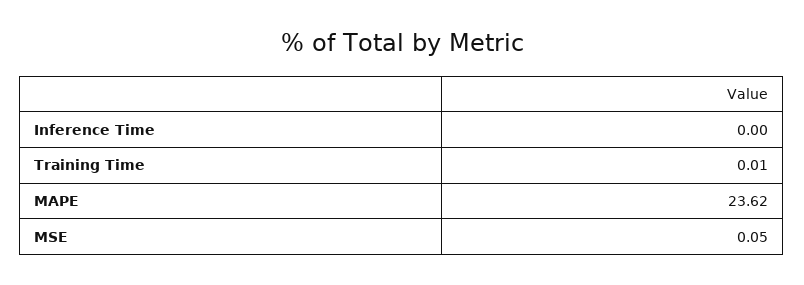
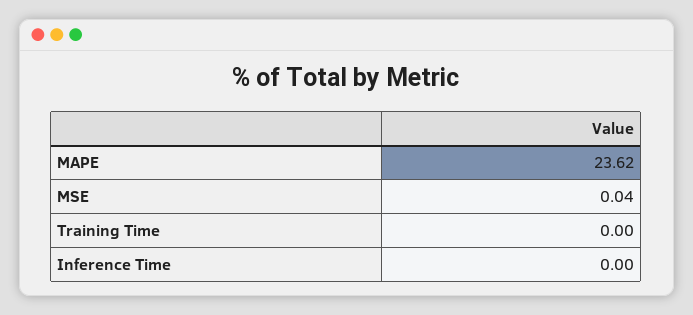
  {
    "Inference Time": 0,
-   "Training Time": 0.01,
+   "Training Time": 0,
    "MAPE": 23.62,
-   "MSE": 0.05
+   "MSE": 0.04
  }

